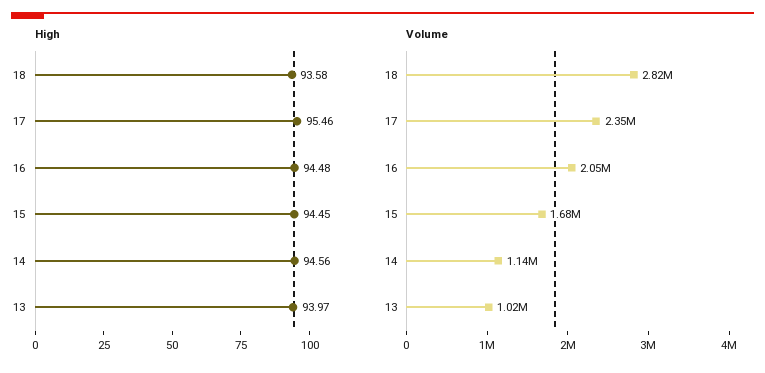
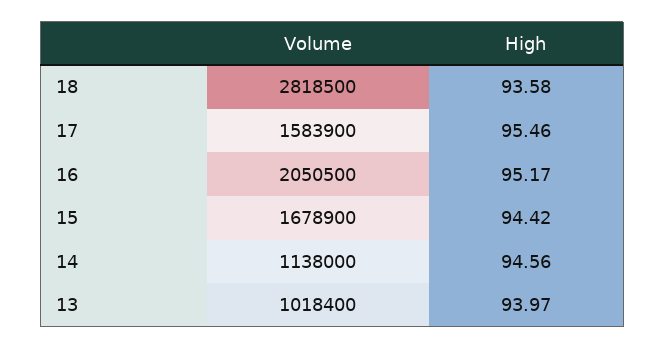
  {
    "High": {
      "18": 93.58,
      "17": 95.46,
-     "16": 94.48,
+     "16": 95.17,
-     "15": 94.45,
+     "15": 94.42,
      "14": 94.56,
      "13": 93.97
    },
    "Volume": {
      "18": 2818500,
-     "17": 2350000,
+     "17": 1583900,
      "16": 2050500,
      "15": 1678900,
      "14": 1138000,
      "13": 1018400
    }
  }

